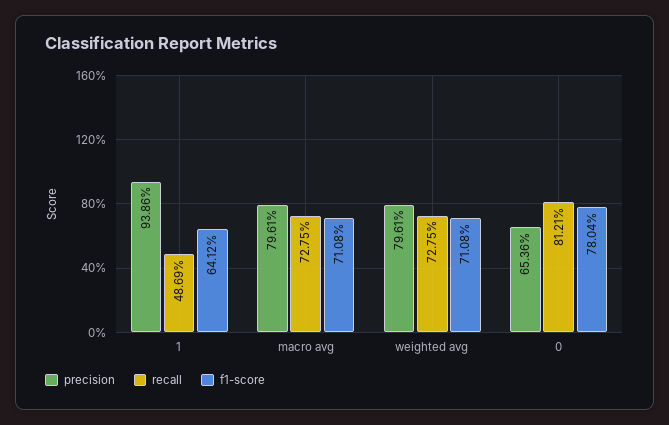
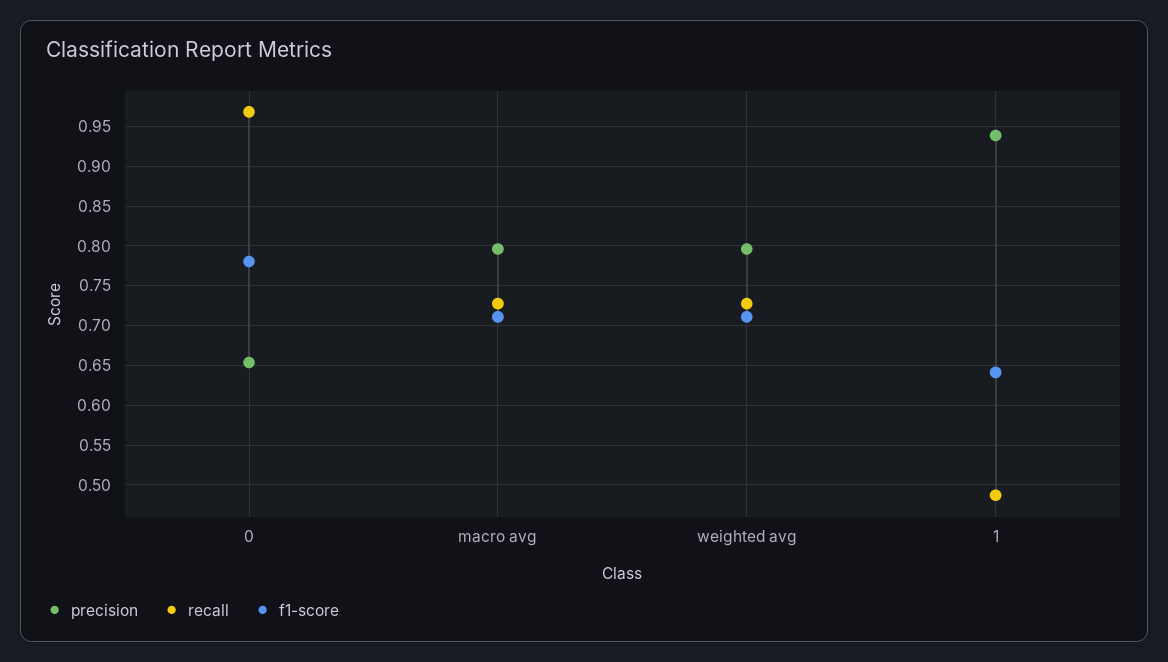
  {
    "precision": {
      "1": 0.9386,
      "macro avg": 0.7961,
      "weighted avg": 0.7961,
      "0": 0.6536
    },
    "recall": {
      "1": 0.4869,
      "macro avg": 0.7275,
      "weighted avg": 0.7275,
-     "0": 0.8121
+     "0": 0.97
    },
    "f1-score": {
      "1": 0.6412,
      "macro avg": 0.7108,
      "weighted avg": 0.7108,
      "0": 0.7804
    }
  }

